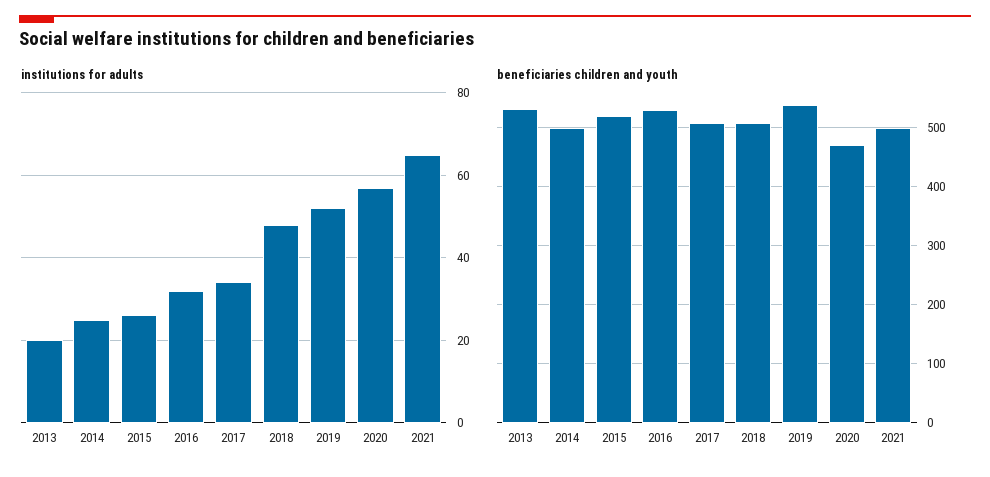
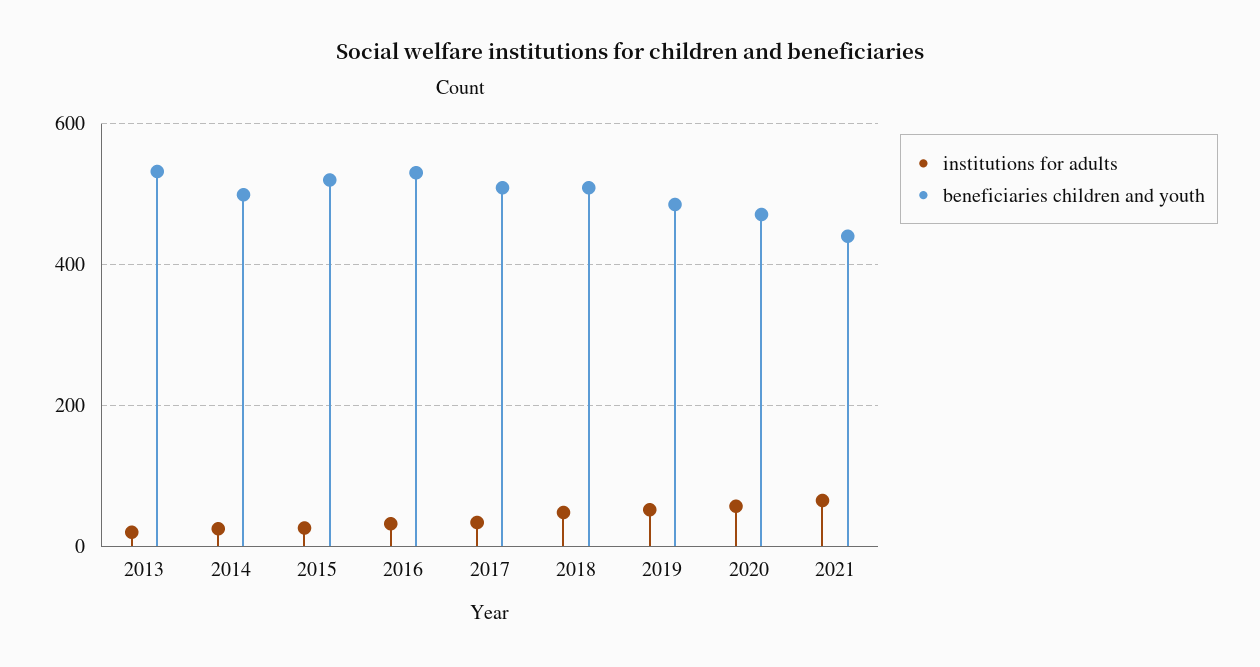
  {
    "institutions for adults": {
      "2013": 20,
      "2014": 25,
      "2015": 25,
      "2016": 30,
      "2017": 35,
      "2018": 50,
      "2019": 50,
      "2020": 55,
      "2021": 65
    },
    "beneficiaries children and youth": {
      "2013": 540,
      "2014": 500,
      "2015": 520,
      "2016": 540,
      "2017": 500,
      "2018": 500,
-     "2019": 540,
+     "2019": 480,
      "2020": 480,
-     "2021": 500
+     "2021": 440
    }
  }

